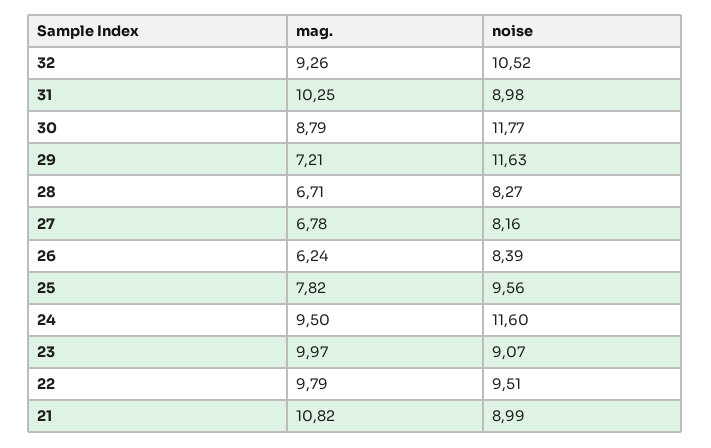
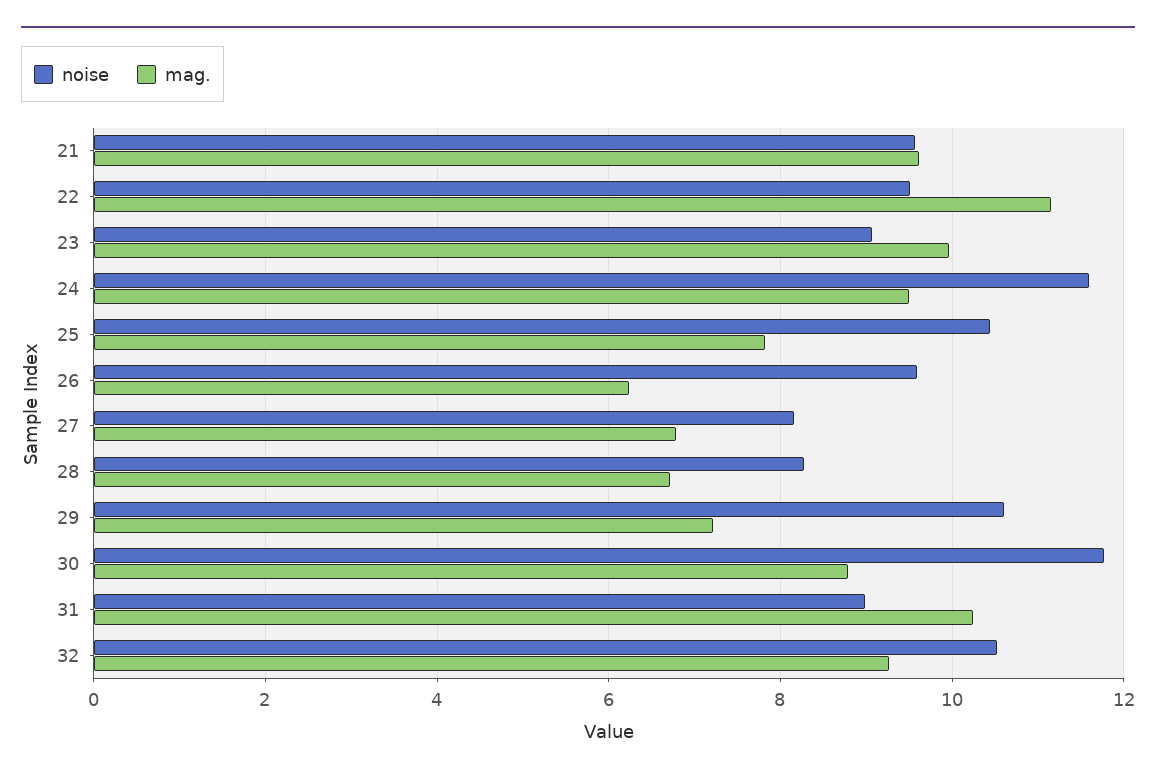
  {
    "mag.": {
      "32": 9.26,
      "31": 10.25,
      "30": 8.79,
      "29": 7.21,
      "28": 6.71,
      "27": 6.78,
      "26": 6.24,
      "25": 7.82,
      "24": 9.5,
      "23": 9.97,
-     "22": 9.79,
+     "22": 11.2,
-     "21": 10.82
+     "21": 9.6
    },
    "noise": {
      "32": 10.52,
      "31": 8.98,
      "30": 11.77,
-     "29": 11.63,
+     "29": 10.6,
      "28": 8.27,
      "27": 8.16,
-     "26": 8.39,
+     "26": 9.6,
-     "25": 9.56,
+     "25": 10.4,
      "24": 11.6,
      "23": 9.07,
      "22": 9.51,
-     "21": 8.99
+     "21": 9.6
    }
  }

